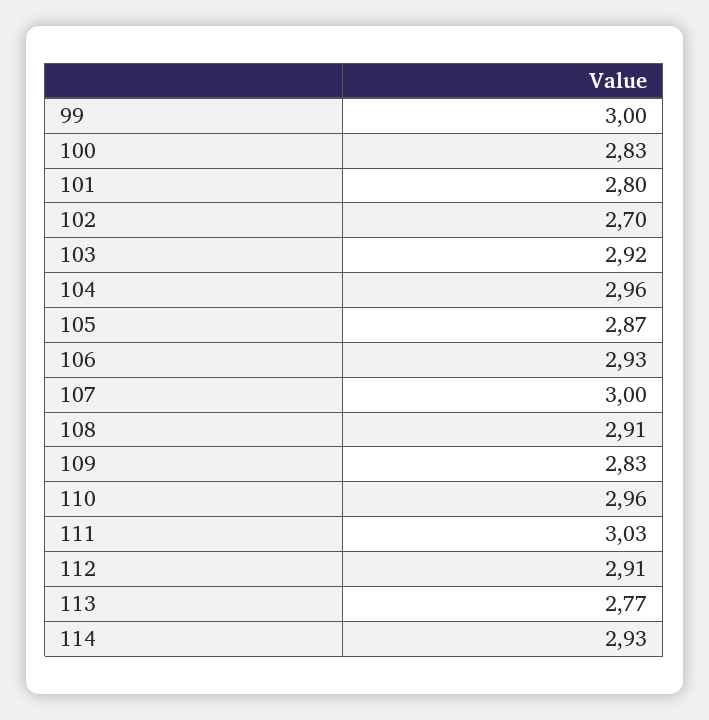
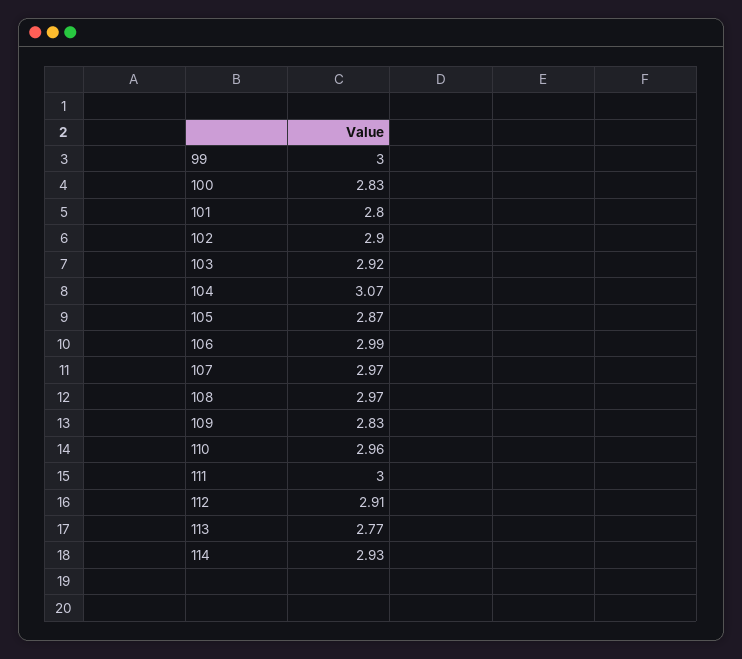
  {
    "99": 3,
    "100": 2.83,
    "101": 2.8,
-   "102": 2.7,
+   "102": 2.9,
    "103": 2.92,
-   "104": 2.96,
+   "104": 3.07,
    "105": 2.87,
-   "106": 2.93,
+   "106": 2.99,
-   "107": 3,
+   "107": 2.97,
-   "108": 2.91,
+   "108": 2.97,
    "109": 2.83,
    "110": 2.96,
-   "111": 3.03,
+   "111": 3,
    "112": 2.91,
    "113": 2.77,
    "114": 2.93
  }

